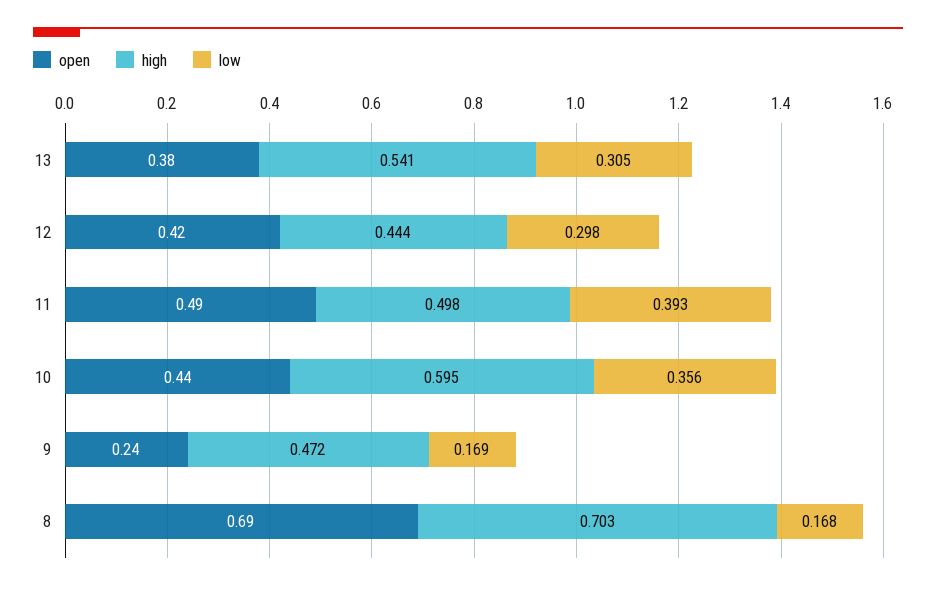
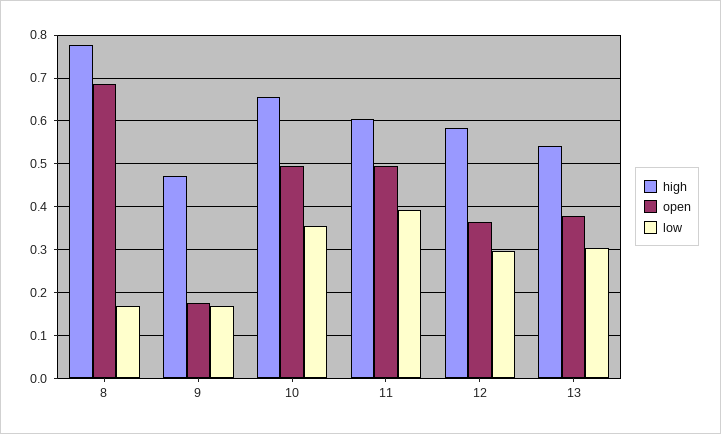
  {
    "open": {
      "13": 0.38,
-     "12": 0.42,
+     "12": 0.36,
      "11": 0.49,
-     "10": 0.44,
+     "10": 0.5,
-     "9": 0.24,
+     "9": 0.18,
      "8": 0.69
    },
    "high": {
      "13": 0.541,
-     "12": 0.444,
+     "12": 0.58,
-     "11": 0.498,
+     "11": 0.6,
-     "10": 0.595,
+     "10": 0.66,
      "9": 0.472,
-     "8": 0.703
+     "8": 0.78
    },
    "low": {
      "13": 0.305,
      "12": 0.298,
      "11": 0.393,
      "10": 0.356,
      "9": 0.169,
      "8": 0.168
    }
  }

